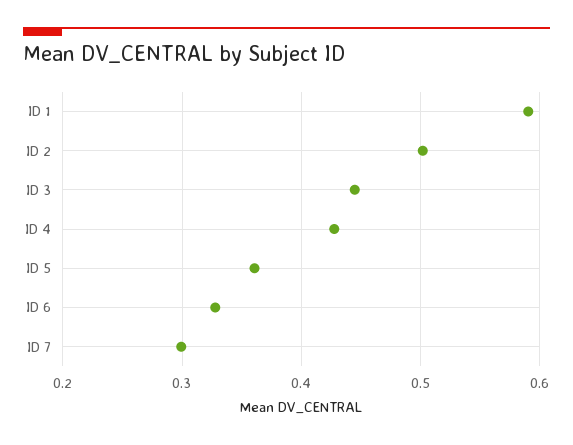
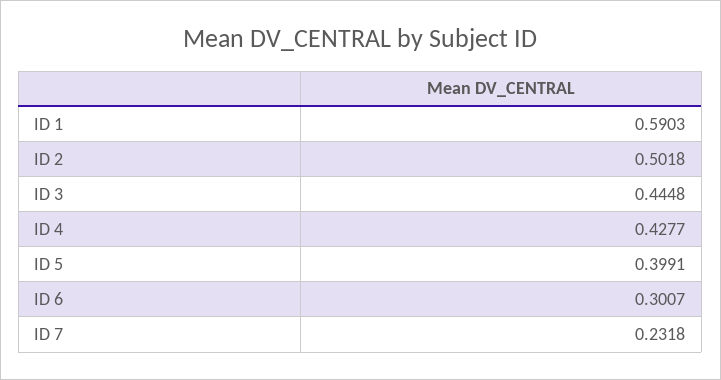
  {
    "ID 1": 0.5903,
    "ID 2": 0.5018,
    "ID 3": 0.4448,
    "ID 4": 0.4277,
-   "ID 5": 0.36,
+   "ID 5": 0.3991,
-   "ID 6": 0.33,
+   "ID 6": 0.3007,
-   "ID 7": 0.3
+   "ID 7": 0.2318
  }

